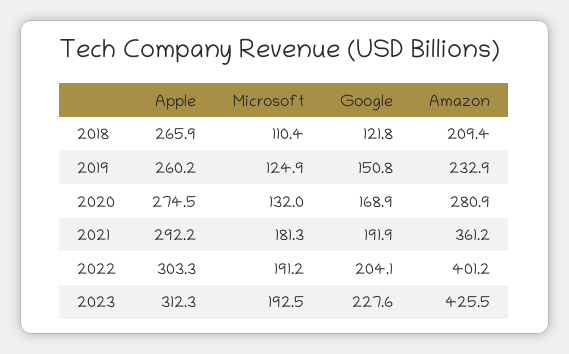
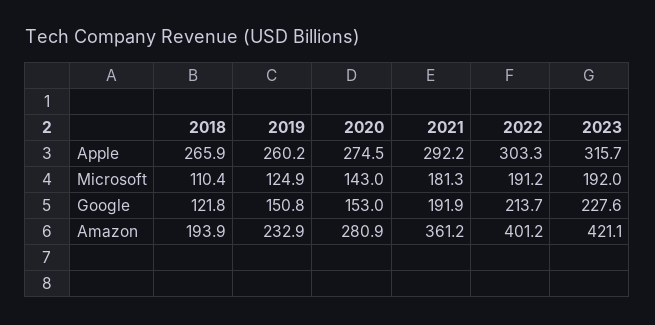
  {
    "Apple": {
      "2018": 265.9,
      "2019": 260.2,
      "2020": 274.5,
      "2021": 292.2,
      "2022": 303.3,
-     "2023": 312.3
+     "2023": 315.7
    },
    "Microsoft": {
      "2018": 110.4,
      "2019": 124.9,
-     "2020": 132,
+     "2020": 143,
      "2021": 181.3,
      "2022": 191.2,
-     "2023": 192.5
+     "2023": 192
    },
    "Google": {
      "2018": 121.8,
      "2019": 150.8,
-     "2020": 168.9,
+     "2020": 153,
      "2021": 191.9,
-     "2022": 204.1,
+     "2022": 213.7,
      "2023": 227.6
    },
    "Amazon": {
-     "2018": 209.4,
+     "2018": 193.9,
      "2019": 232.9,
      "2020": 280.9,
      "2021": 361.2,
      "2022": 401.2,
-     "2023": 425.5
+     "2023": 421.1
    }
  }

